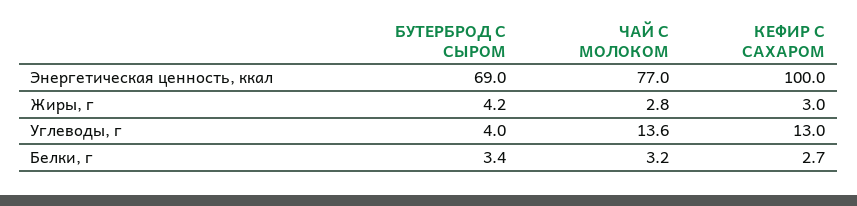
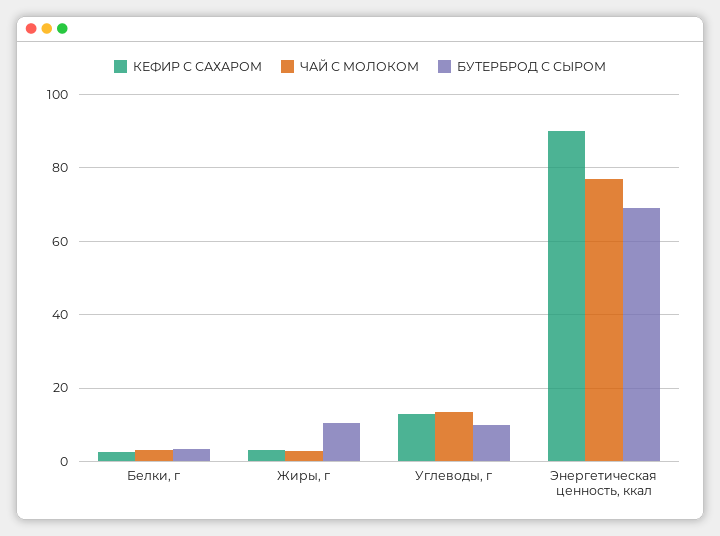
  {
    "БУТЕРБРОД С СЫРОМ": {
      "Энергетическая ценность, ккал": 69,
-     "Жиры, г": 4.2,
+     "Жиры, г": 10,
-     "Углеводы, г": 4,
+     "Углеводы, г": 10,
      "Белки, г": 3.4
    },
    "ЧАЙ С МОЛОКОМ": {
      "Энергетическая ценность, ккал": 77,
      "Жиры, г": 2.8,
      "Углеводы, г": 13.6,
      "Белки, г": 3.2
    },
    "КЕФИР С САХАРОМ": {
-     "Энергетическая ценность, ккал": 100,
+     "Энергетическая ценность, ккал": 90,
      "Жиры, г": 3,
      "Углеводы, г": 13,
      "Белки, г": 2.7
    }
  }

